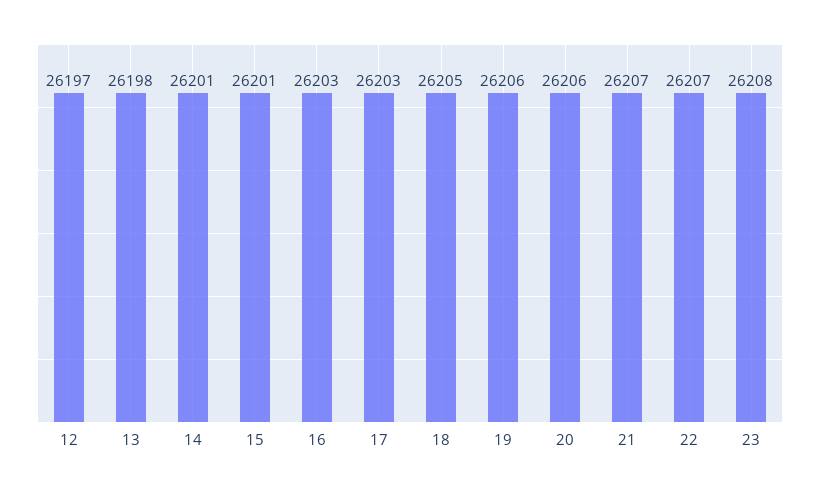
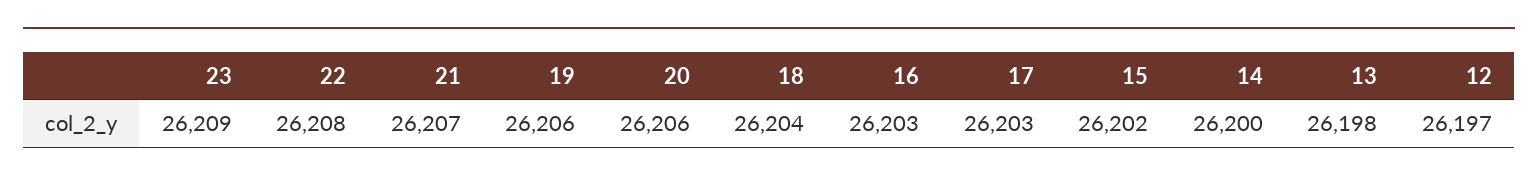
  {
    "12": 26197,
    "13": 26198,
-   "14": 26201,
+   "14": 26200,
-   "15": 26201,
+   "15": 26202,
    "16": 26203,
    "17": 26203,
-   "18": 26205,
+   "18": 26204,
    "19": 26206,
    "20": 26206,
    "21": 26207,
-   "22": 26207,
+   "22": 26208,
-   "23": 26208
+   "23": 26209
  }

